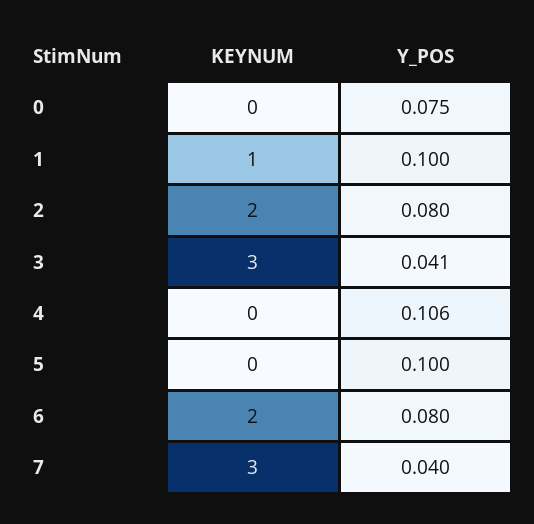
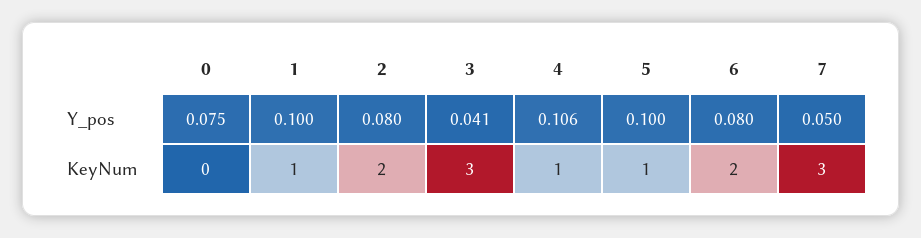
  {
    "KEYNUM": {
      "0": 0,
      "1": 1,
      "2": 2,
      "3": 3,
-     "4": 0,
+     "4": 1,
-     "5": 0,
+     "5": 1,
      "6": 2,
      "7": 3
    },
    "Y_POS": {
      "0": 0.075,
      "1": 0.1,
      "2": 0.08,
      "3": 0.041,
      "4": 0.106,
      "5": 0.1,
      "6": 0.08,
-     "7": 0.04
+     "7": 0.05
    }
  }

